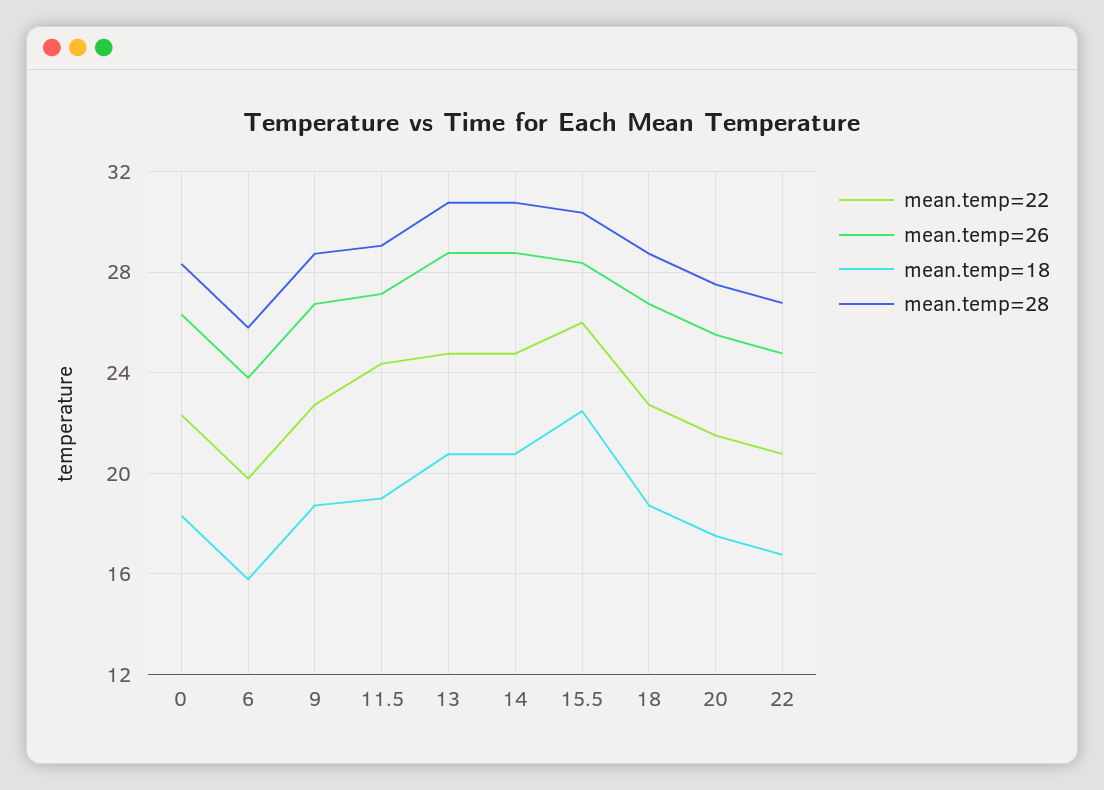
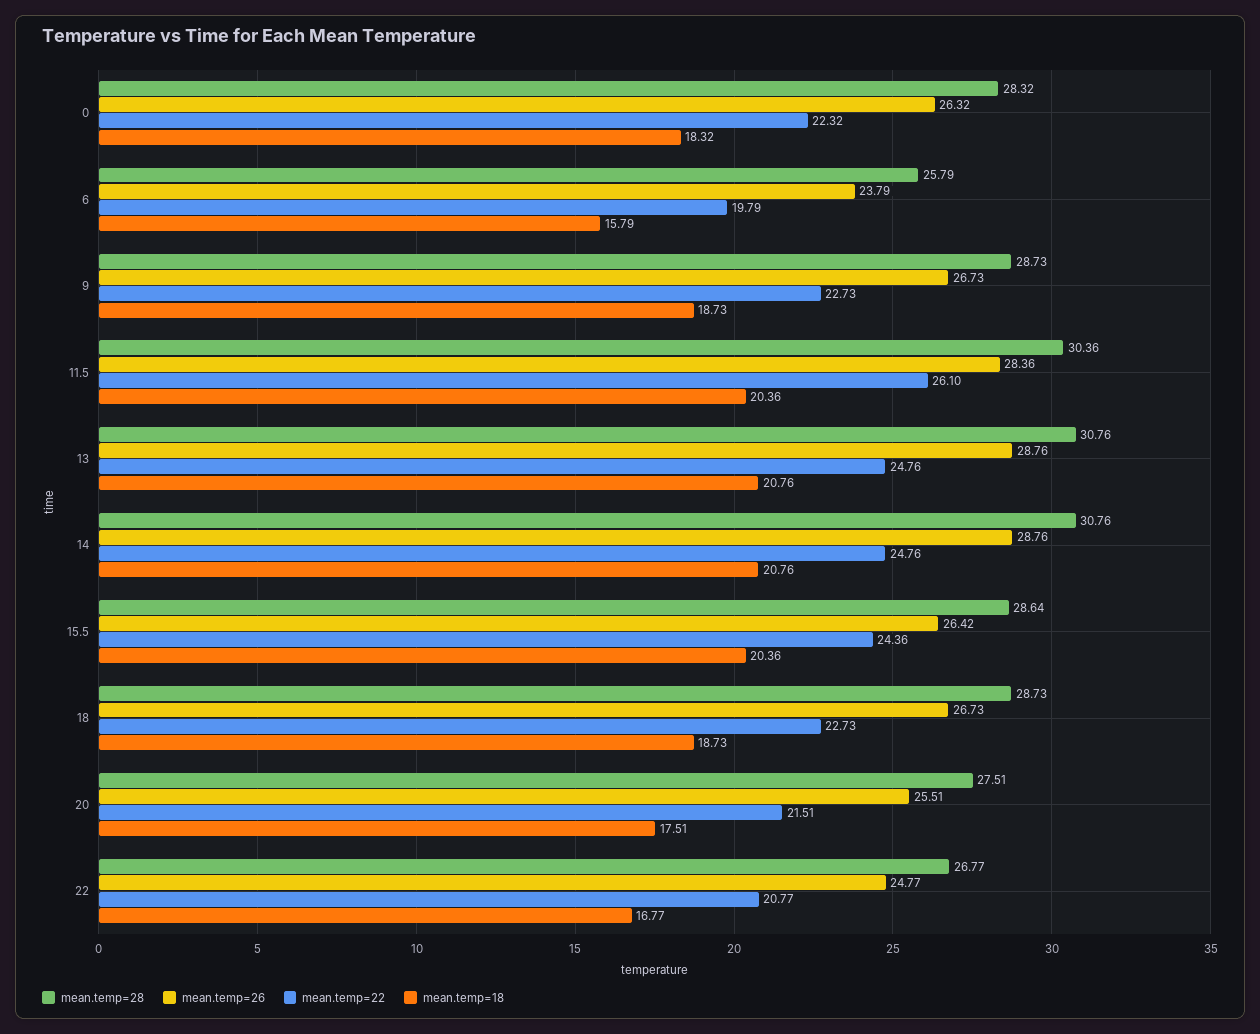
  {
    "mean.temp=22": {
      "0": 22.32,
      "6": 19.79,
      "9": 22.73,
-     "11.5": 24.5,
+     "11.5": 26.1,
      "13": 24.76,
      "14": 24.76,
-     "15.5": 26,
+     "15.5": 24.36,
      "18": 22.73,
      "20": 21.51,
      "22": 20.77
    },
    "mean.temp=26": {
      "0": 26.32,
      "6": 23.79,
      "9": 26.73,
-     "11.5": 27,
+     "11.5": 28.36,
      "13": 28.76,
      "14": 28.76,
-     "15.5": 28.5,
+     "15.5": 26.42,
      "18": 26.73,
      "20": 25.51,
      "22": 24.77
    },
    "mean.temp=18": {
      "0": 18.32,
      "6": 15.79,
      "9": 18.73,
-     "11.5": 19,
+     "11.5": 20.36,
      "13": 20.76,
      "14": 20.76,
-     "15.5": 22.5,
+     "15.5": 20.36,
      "18": 18.73,
      "20": 17.51,
      "22": 16.77
    },
    "mean.temp=28": {
      "0": 28.32,
      "6": 25.79,
      "9": 28.73,
-     "11.5": 29,
+     "11.5": 30.36,
      "13": 30.76,
      "14": 30.76,
-     "15.5": 30.5,
+     "15.5": 28.64,
      "18": 28.73,
      "20": 27.51,
      "22": 26.77
    }
  }

